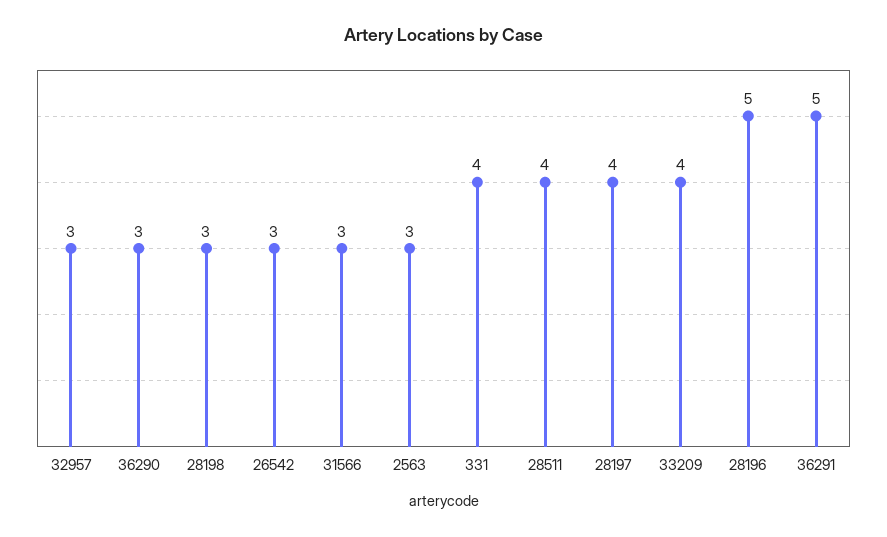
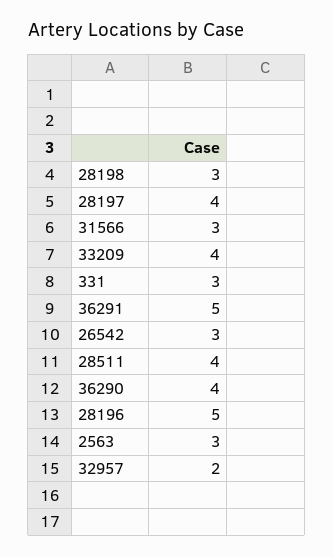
  {
-   "32957": 3,
+   "32957": 2,
-   "36290": 3,
+   "36290": 4,
    "28198": 3,
    "26542": 3,
    "31566": 3,
    "2563": 3,
-   "331": 4,
+   "331": 3,
    "28511": 4,
    "28197": 4,
    "33209": 4,
    "28196": 5,
    "36291": 5
  }

